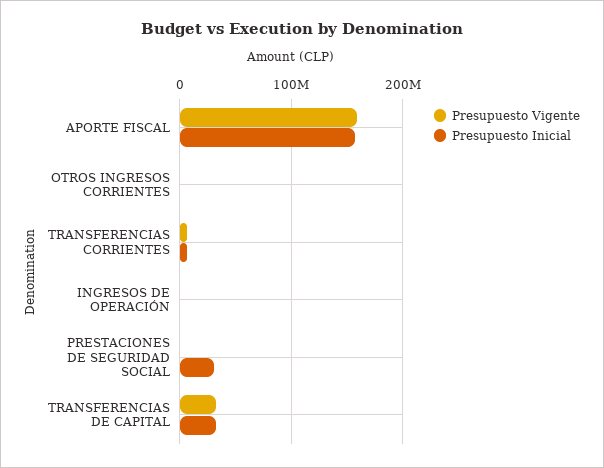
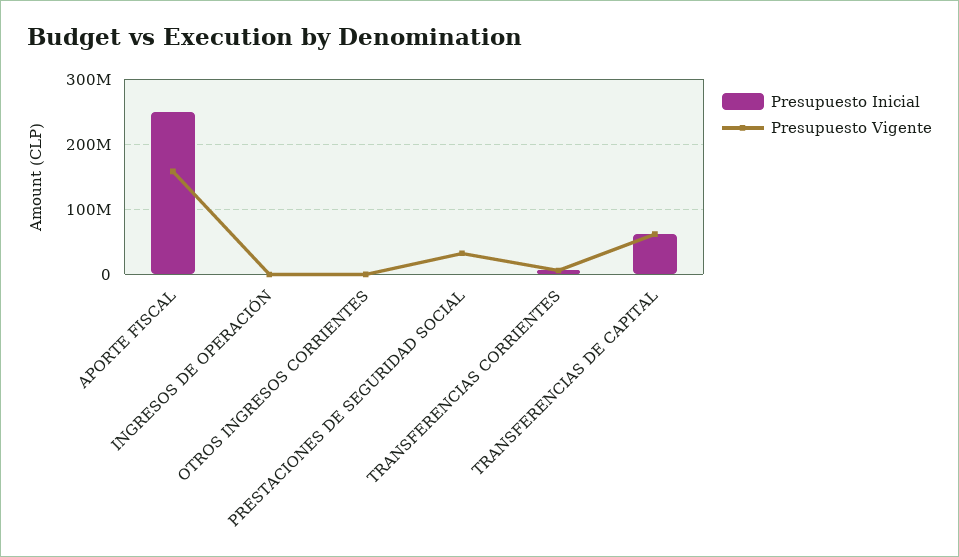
  {
    "Presupuesto Vigente": {
      "APORTE FISCAL": 160000000,
      "OTROS INGRESOS CORRIENTES": 0,
      "TRANSFERENCIAS CORRIENTES": 10000000,
      "INGRESOS DE OPERACIÓN": 0,
-     "PRESTACIONES DE SEGURIDAD SOCIAL": 0,
+     "PRESTACIONES DE SEGURIDAD SOCIAL": 30000000,
-     "TRANSFERENCIAS DE CAPITAL": 30000000
+     "TRANSFERENCIAS DE CAPITAL": 60000000
    },
    "Presupuesto Inicial": {
-     "APORTE FISCAL": 160000000,
+     "APORTE FISCAL": 250000000,
      "OTROS INGRESOS CORRIENTES": 0,
      "TRANSFERENCIAS CORRIENTES": 10000000,
      "INGRESOS DE OPERACIÓN": 0,
-     "PRESTACIONES DE SEGURIDAD SOCIAL": 30000000,
+     "PRESTACIONES DE SEGURIDAD SOCIAL": 0,
-     "TRANSFERENCIAS DE CAPITAL": 30000000
+     "TRANSFERENCIAS DE CAPITAL": 60000000
    }
  }

